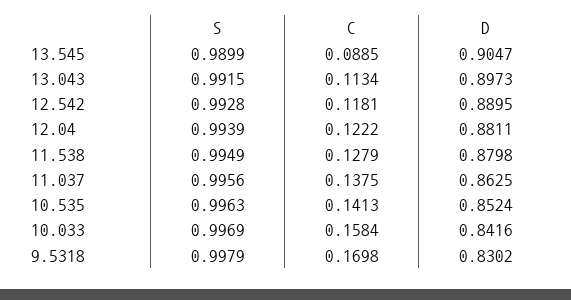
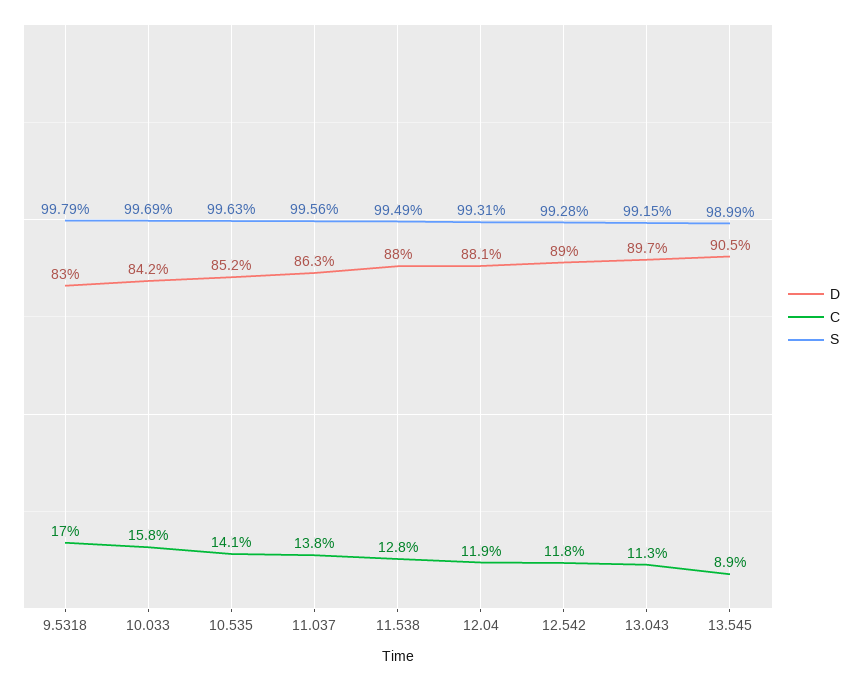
  {
    "S": {
      "13.545": 0.9899,
      "13.043": 0.9915,
      "12.542": 0.9928,
-     "12.04": 0.9939,
+     "12.04": 0.9931,
      "11.538": 0.9949,
      "11.037": 0.9956,
      "10.535": 0.9963,
      "10.033": 0.9969,
      "9.5318": 0.9979
    },
    "C": {
      "13.545": 0.0885,
      "13.043": 0.1134,
      "12.542": 0.1181,
-     "12.04": 0.1222,
+     "12.04": 0.119,
      "11.538": 0.1279,
      "11.037": 0.1375,
      "10.535": 0.1413,
      "10.033": 0.1584,
      "9.5318": 0.1698
    },
    "D": {
      "13.545": 0.9047,
      "13.043": 0.8973,
      "12.542": 0.8895,
      "12.04": 0.8811,
      "11.538": 0.8798,
      "11.037": 0.8625,
      "10.535": 0.8524,
      "10.033": 0.8416,
      "9.5318": 0.8302
    }
  }

